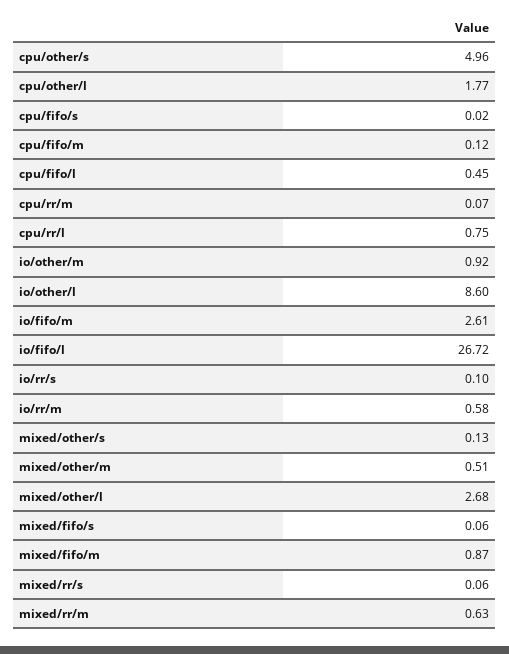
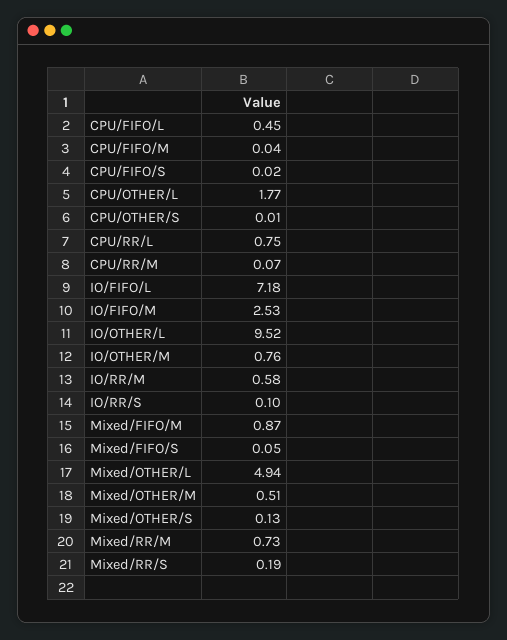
  {
-   "cpu/other/s": 4.96,
+   "cpu/other/s": 0.01,
    "cpu/other/l": 1.77,
    "cpu/fifo/s": 0.02,
-   "cpu/fifo/m": 0.12,
+   "cpu/fifo/m": 0.04,
    "cpu/fifo/l": 0.45,
    "cpu/rr/m": 0.07,
    "cpu/rr/l": 0.75,
-   "io/other/m": 0.92,
+   "io/other/m": 0.76,
-   "io/other/l": 8.6,
+   "io/other/l": 9.52,
-   "io/fifo/m": 2.61,
+   "io/fifo/m": 2.53,
-   "io/fifo/l": 26.72,
+   "io/fifo/l": 7.18,
    "io/rr/s": 0.1,
    "io/rr/m": 0.58,
    "mixed/other/s": 0.13,
    "mixed/other/m": 0.51,
-   "mixed/other/l": 2.68,
+   "mixed/other/l": 4.94,
-   "mixed/fifo/s": 0.06,
+   "mixed/fifo/s": 0.05,
    "mixed/fifo/m": 0.87,
-   "mixed/rr/s": 0.06,
+   "mixed/rr/s": 0.19,
-   "mixed/rr/m": 0.63
+   "mixed/rr/m": 0.73
  }

